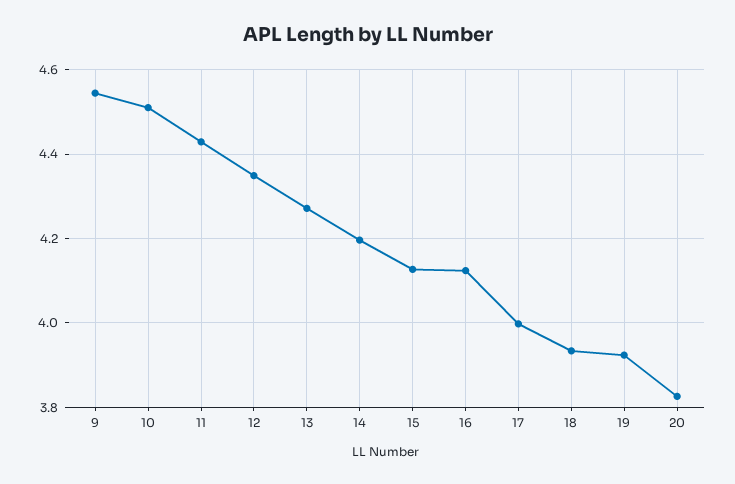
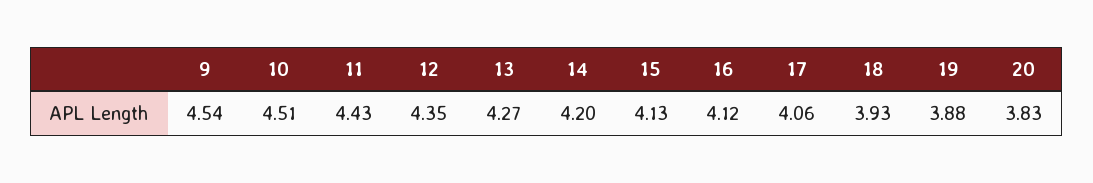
  {
    "9": 4.54,
    "10": 4.51,
    "11": 4.43,
    "12": 4.35,
    "13": 4.27,
    "14": 4.2,
    "15": 4.13,
    "16": 4.12,
-   "17": 4,
+   "17": 4.06,
    "18": 3.93,
-   "19": 3.92,
+   "19": 3.88,
    "20": 3.83
  }

